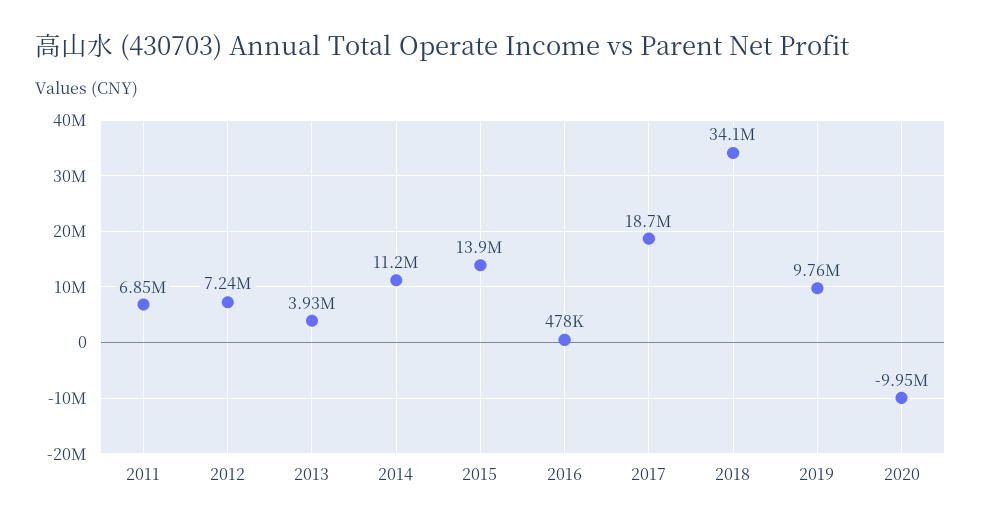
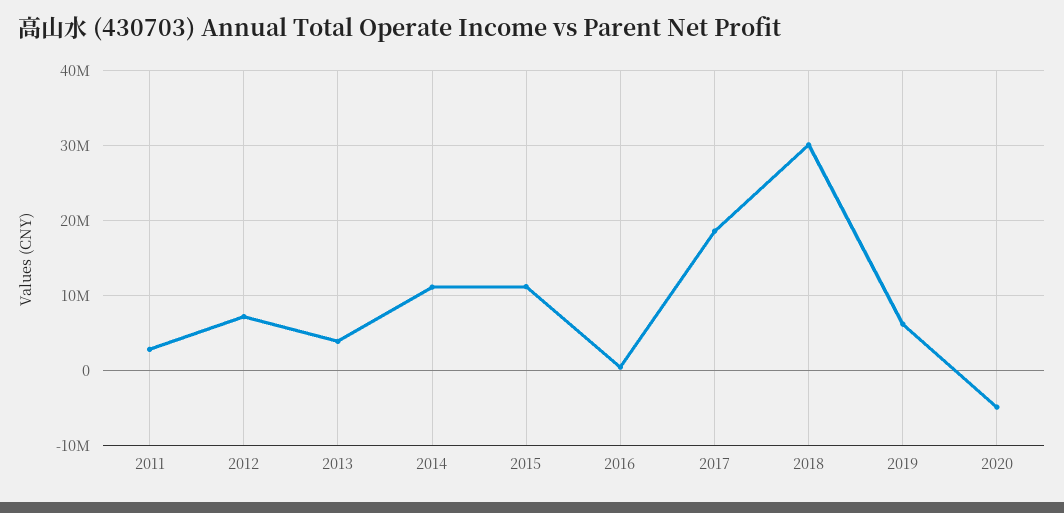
  {
-   "2011": 6850000,
+   "2011": 3000000,
    "2012": 7240000,
    "2013": 3930000,
    "2014": 11200000,
-   "2015": 13900000,
+   "2015": 11000000,
    "2016": 478000,
    "2017": 18700000,
-   "2018": 34100000,
+   "2018": 30000000,
-   "2019": 9760000,
+   "2019": 6000000,
-   "2020": -9950000
+   "2020": -5000000
  }

